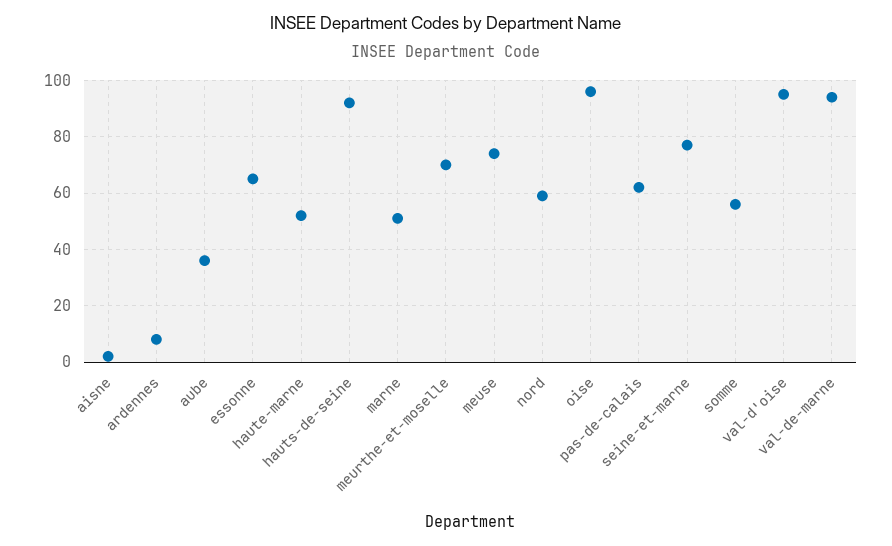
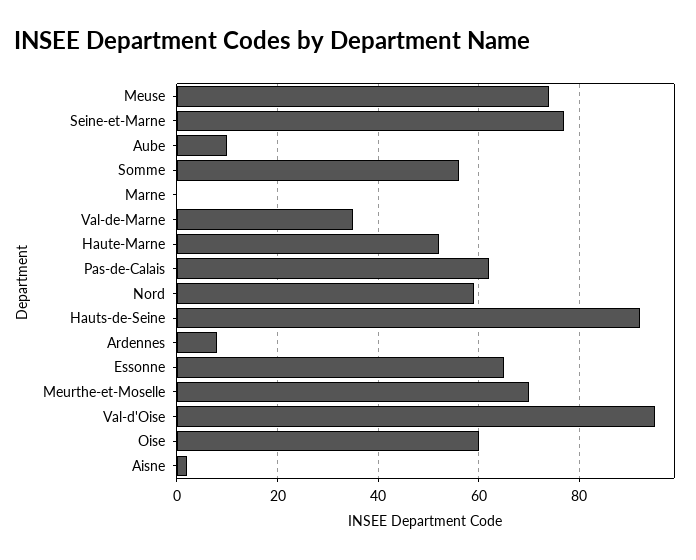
  {
    "aisne": 0,
    "ardennes": 10,
-   "aube": 35,
+   "aube": 10,
    "essonne": 65,
    "haute-marne": 50,
    "hauts-de-seine": 90,
-   "marne": 50,
+   "marne": 0,
    "meurthe-et-moselle": 70,
    "meuse": 75,
    "nord": 60,
-   "oise": 95,
+   "oise": 60,
    "pas-de-calais": 60,
    "seine-et-marne": 75,
    "somme": 55,
    "val-d'oise": 95,
-   "val-de-marne": 95
+   "val-de-marne": 35
  }

